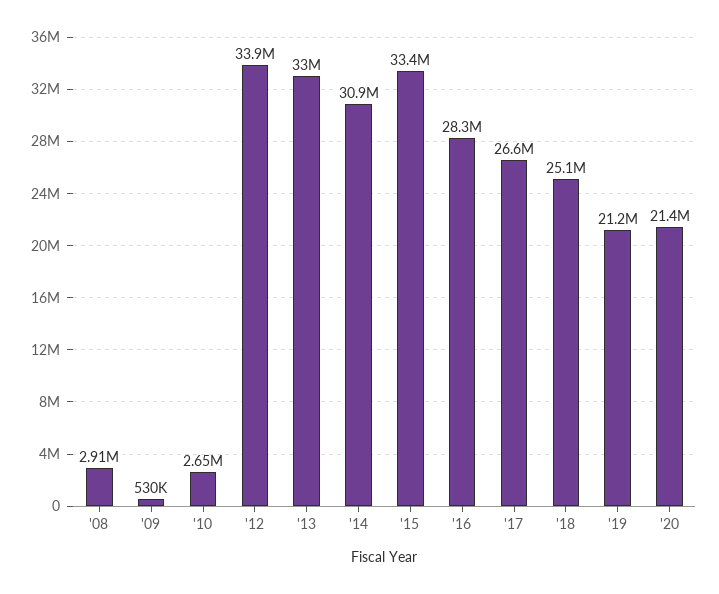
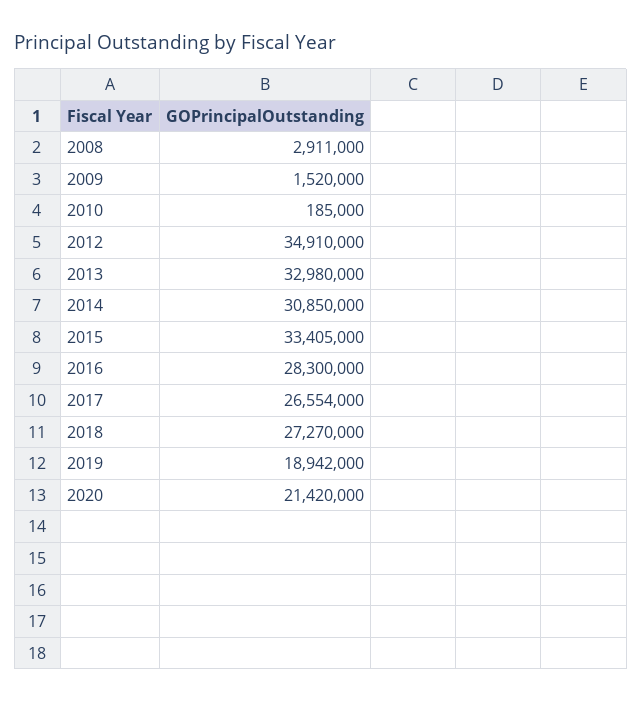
  {
    "'08": 2911000,
-   "'09": 530000,
+   "'09": 1520000,
-   "'10": 2650000,
+   "'10": 185000,
-   "'12": 33900000,
+   "'12": 34910000,
    "'13": 32980000,
    "'14": 30850000,
    "'15": 33405000,
    "'16": 28300000,
    "'17": 26554000,
-   "'18": 25100000,
+   "'18": 27270000,
-   "'19": 21200000,
+   "'19": 18942000,
    "'20": 21420000
  }

